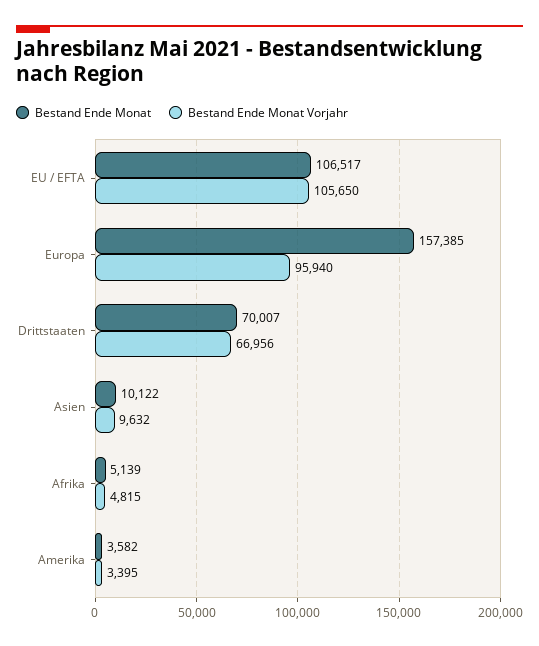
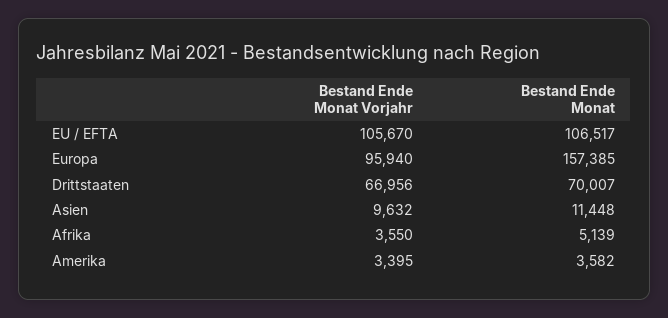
  {
    "Bestand Ende Monat": {
      "EU / EFTA": 106517,
      "Europa": 157385,
      "Drittstaaten": 70007,
-     "Asien": 10122,
+     "Asien": 11448,
      "Afrika": 5139,
      "Amerika": 3582
    },
    "Bestand Ende Monat Vorjahr": {
-     "EU / EFTA": 105650,
+     "EU / EFTA": 105670,
      "Europa": 95940,
      "Drittstaaten": 66956,
      "Asien": 9632,
-     "Afrika": 4815,
+     "Afrika": 3550,
      "Amerika": 3395
    }
  }

